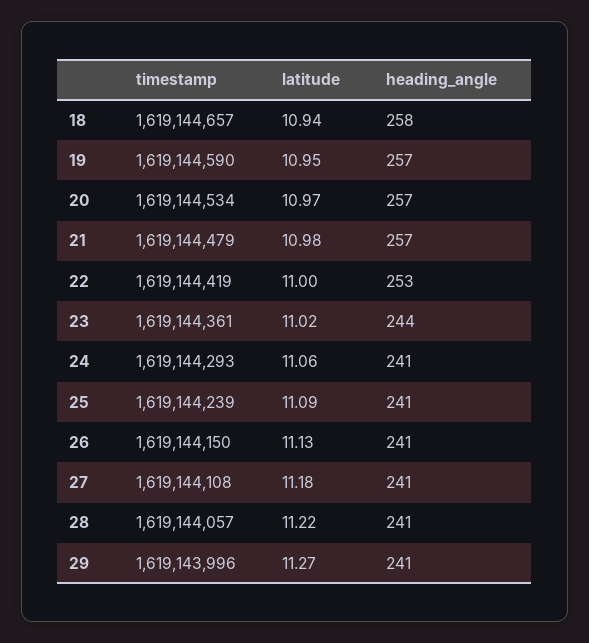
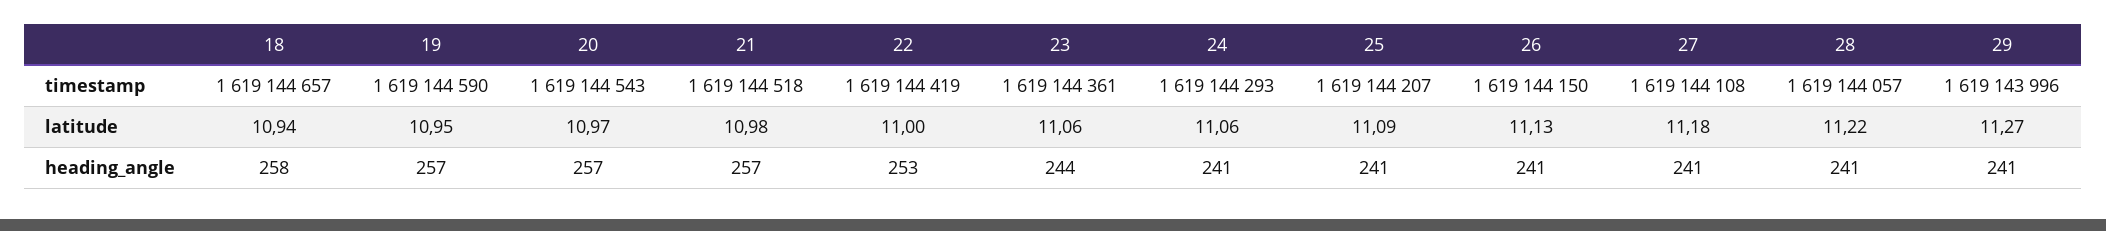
  {
    "timestamp": {
      "18": 1619144657,
      "19": 1619144590,
-     "20": 1619144534,
+     "20": 1619144543,
-     "21": 1619144479,
+     "21": 1619144518,
      "22": 1619144419,
      "23": 1619144361,
      "24": 1619144293,
-     "25": 1619144239,
+     "25": 1619144207,
      "26": 1619144150,
      "27": 1619144108,
      "28": 1619144057,
      "29": 1619143996
    },
    "latitude": {
      "18": 10.94,
      "19": 10.95,
      "20": 10.97,
      "21": 10.98,
      "22": 11,
-     "23": 11.02,
+     "23": 11.06,
      "24": 11.06,
      "25": 11.09,
      "26": 11.13,
      "27": 11.18,
      "28": 11.22,
      "29": 11.27
    },
    "heading_angle": {
      "18": 258,
      "19": 257,
      "20": 257,
      "21": 257,
      "22": 253,
      "23": 244,
      "24": 241,
      "25": 241,
      "26": 241,
      "27": 241,
      "28": 241,
      "29": 241
    }
  }

